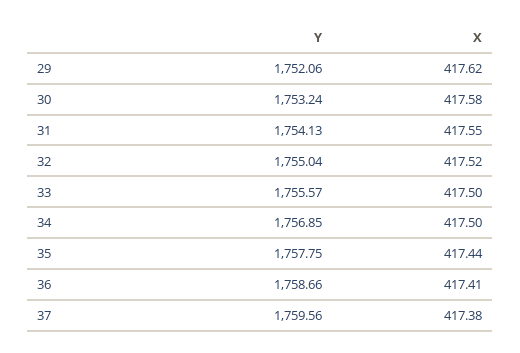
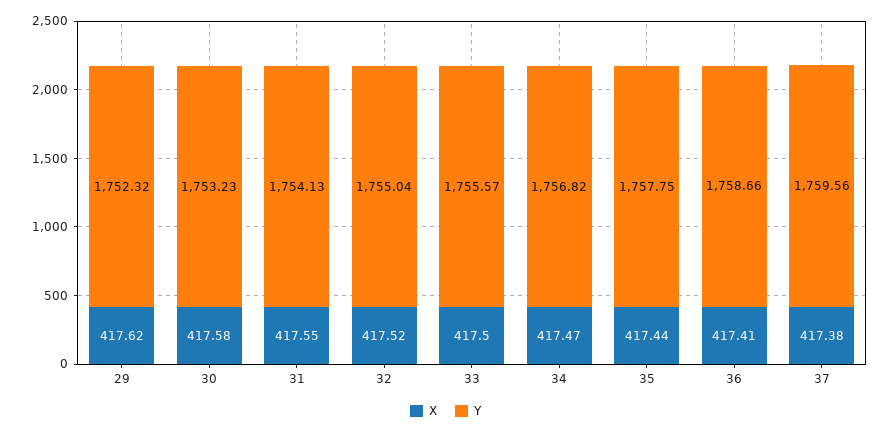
  {
    "Y": {
-     "29": 1752.06,
+     "29": 1752.32,
-     "30": 1753.24,
+     "30": 1753.23,
      "31": 1754.13,
      "32": 1755.04,
      "33": 1755.57,
-     "34": 1756.85,
+     "34": 1756.82,
      "35": 1757.75,
      "36": 1758.66,
      "37": 1759.56
    },
    "X": {
      "29": 417.62,
      "30": 417.58,
      "31": 417.55,
      "32": 417.52,
      "33": 417.5,
-     "34": 417.5,
+     "34": 417.47,
      "35": 417.44,
      "36": 417.41,
      "37": 417.38
    }
  }

